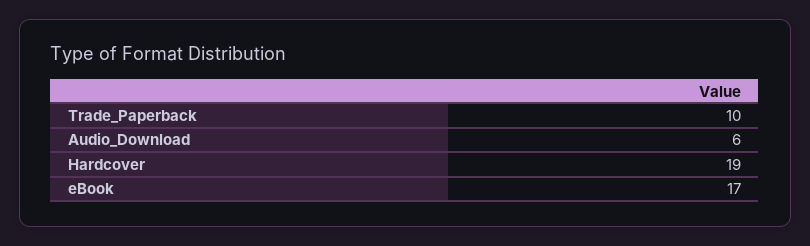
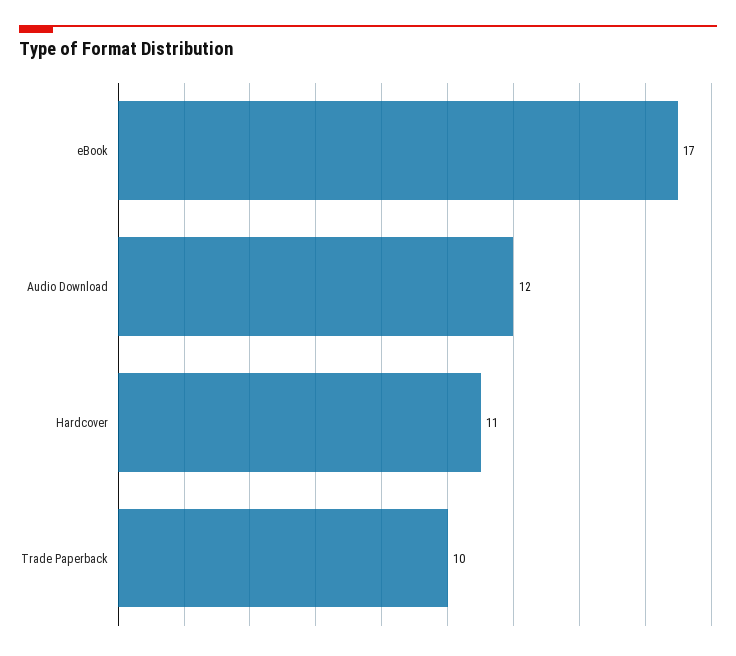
  {
    "Trade_Paperback": 10,
-   "Audio_Download": 6,
+   "Audio_Download": 12,
-   "Hardcover": 19,
+   "Hardcover": 11,
    "eBook": 17
  }

